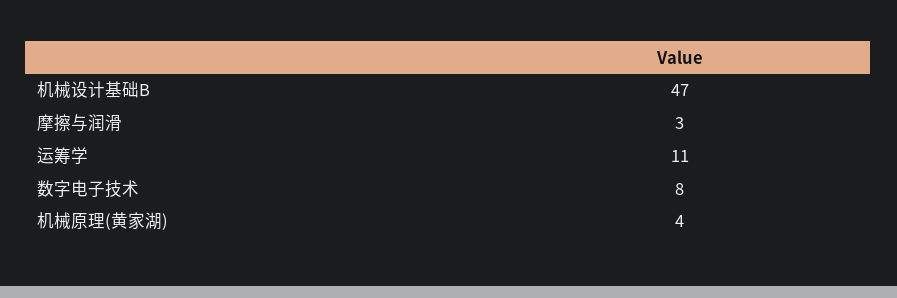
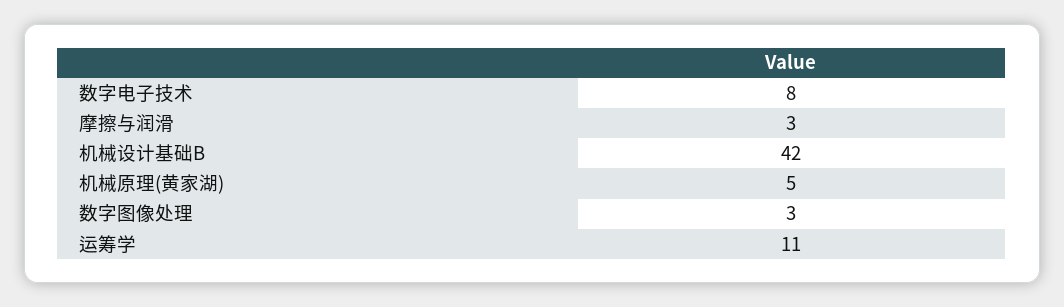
  {
-   "机械设计基础B": 47,
+   "机械设计基础B": 42,
    "摩擦与润滑": 3,
    "运筹学": 11,
    "数字电子技术": 8,
-   "机械原理(黄家湖)": 4
+   "机械原理(黄家湖)": 5,
+   "数字图像处理": 3
  }

